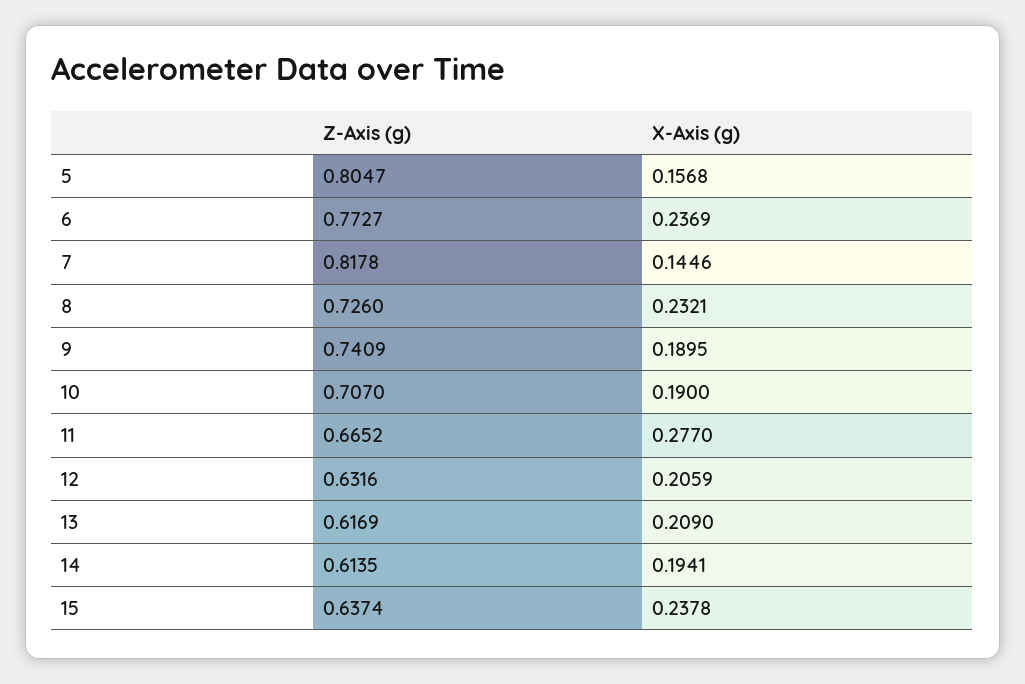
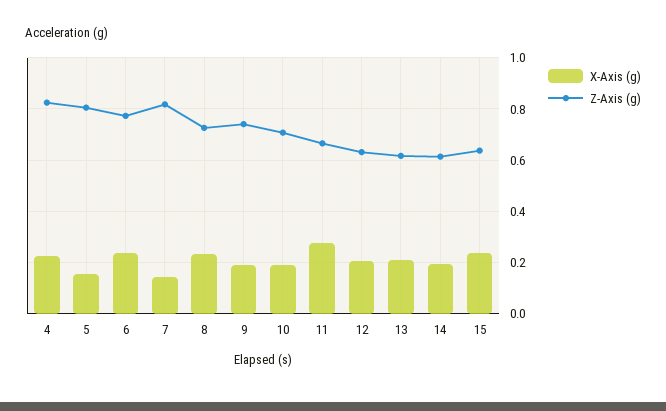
  {
    "Z-Axis (g)": {
      "5": 0.8047,
      "6": 0.7727,
      "7": 0.8178,
      "8": 0.726,
      "9": 0.7409,
      "10": 0.707,
      "11": 0.6652,
      "12": 0.6316,
      "13": 0.6169,
      "14": 0.6135,
-     "15": 0.6374
+     "15": 0.6374,
+     "4": 0.825
    },
    "X-Axis (g)": {
      "5": 0.1568,
      "6": 0.2369,
      "7": 0.1446,
      "8": 0.2321,
      "9": 0.1895,
      "10": 0.19,
      "11": 0.277,
      "12": 0.2059,
      "13": 0.209,
      "14": 0.1941,
-     "15": 0.2378
+     "15": 0.2378,
+     "4": 0.225
    }
  }

